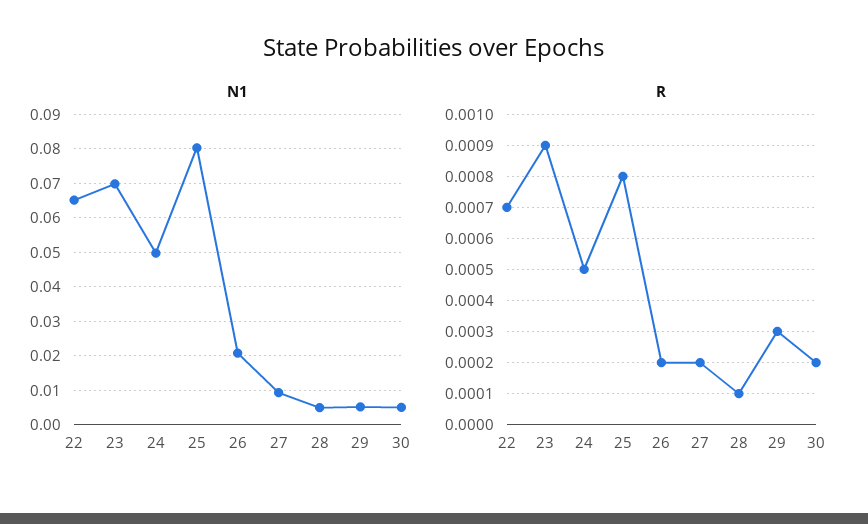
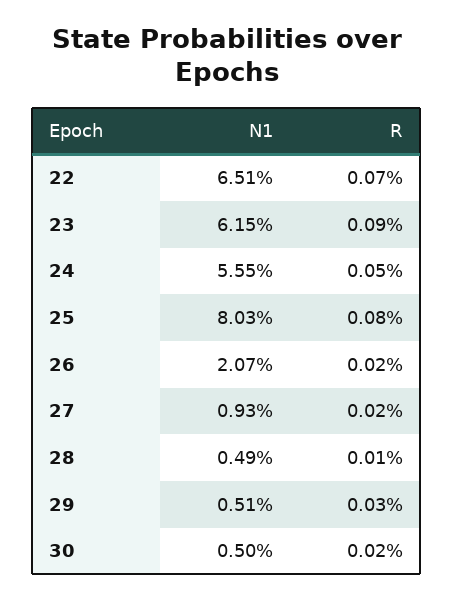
  {
    "N1": {
      "22": 0.0651,
-     "23": 0.07,
+     "23": 0.0615,
-     "24": 0.05,
+     "24": 0.0555,
      "25": 0.0803,
      "26": 0.0207,
      "27": 0.0093,
      "28": 0.0049,
      "29": 0.0051,
      "30": 0.005
    },
    "R": {
      "22": 0.0007,
      "23": 0.0009,
      "24": 0.0005,
      "25": 0.0008,
      "26": 0.0002,
      "27": 0.0002,
      "28": 0.0001,
      "29": 0.0003,
      "30": 0.0002
    }
  }

